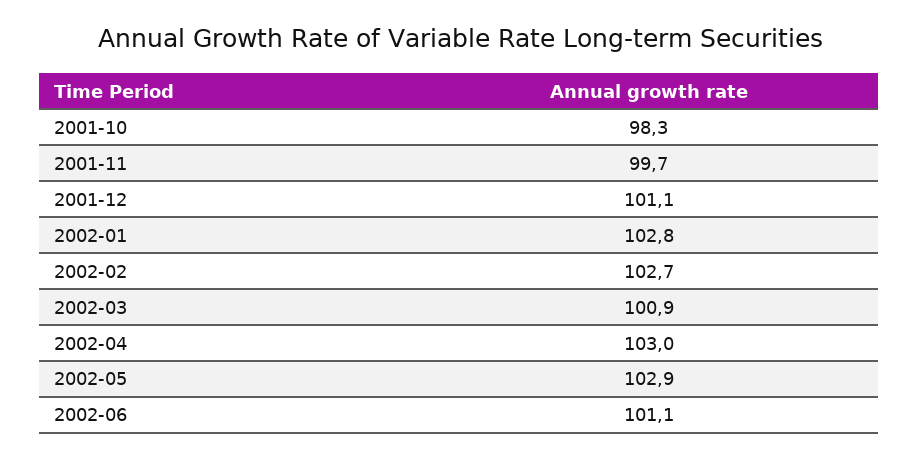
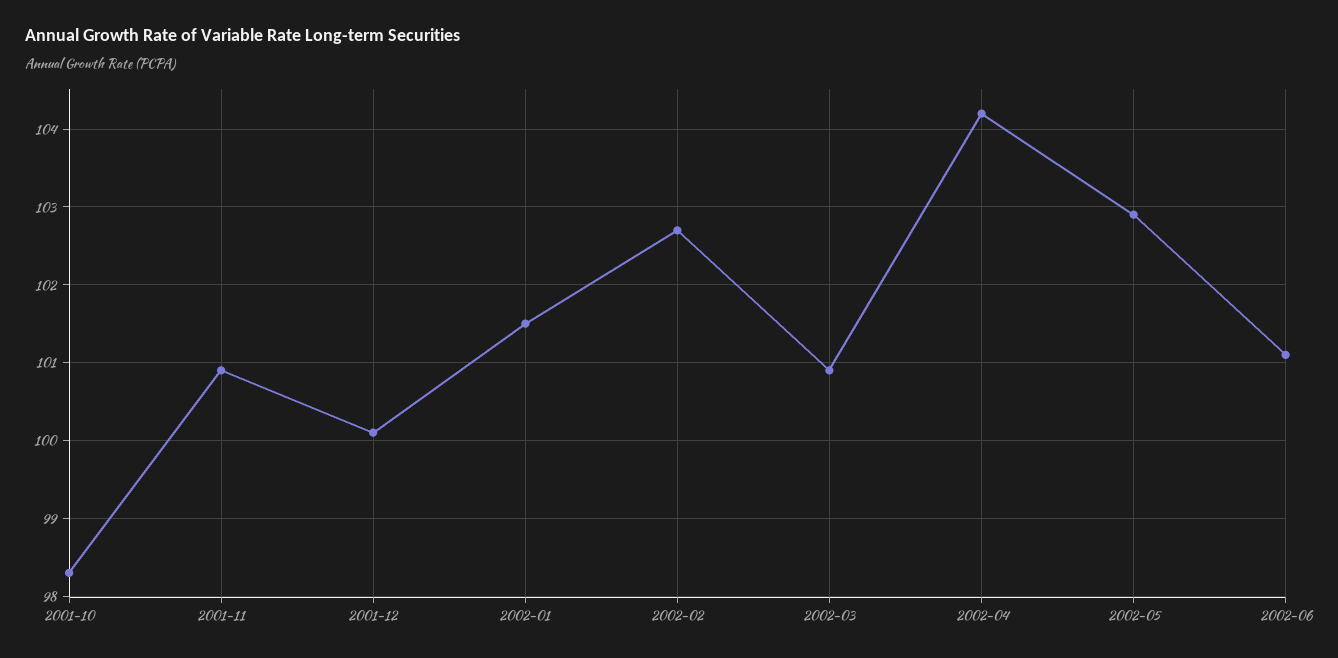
  {
    "2001-10": 98.3,
-   "2001-11": 99.7,
+   "2001-11": 100.9,
-   "2001-12": 101.1,
+   "2001-12": 100.1,
-   "2002-01": 102.8,
+   "2002-01": 101.5,
    "2002-02": 102.7,
    "2002-03": 100.9,
-   "2002-04": 103,
+   "2002-04": 104.2,
    "2002-05": 102.9,
    "2002-06": 101.1
  }

